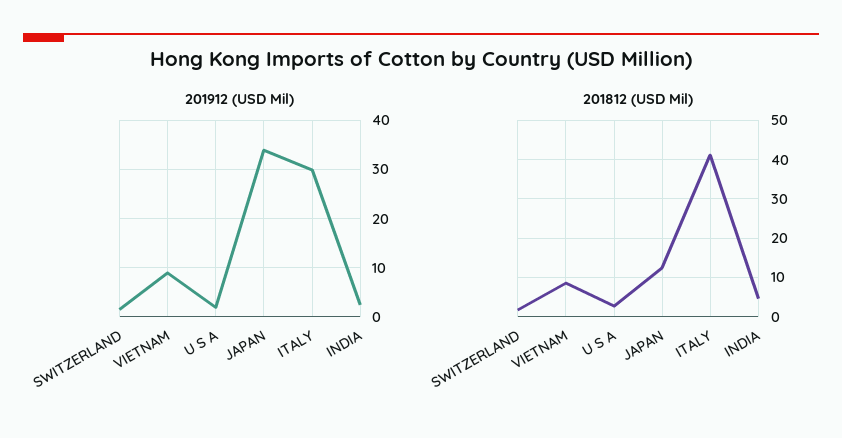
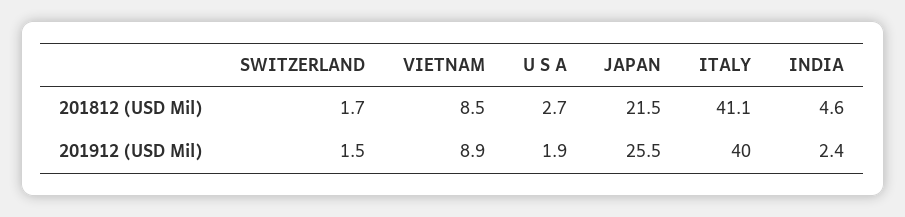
  {
    "201912 (USD Mil)": {
      "SWITZERLAND": 1.5,
      "VIETNAM": 8.9,
      "U S A": 1.9,
-     "JAPAN": 34,
+     "JAPAN": 25.5,
-     "ITALY": 30,
+     "ITALY": 40,
      "INDIA": 2.4
    },
    "201812 (USD Mil)": {
      "SWITZERLAND": 1.7,
      "VIETNAM": 8.5,
      "U S A": 2.7,
-     "JAPAN": 12,
+     "JAPAN": 21.5,
      "ITALY": 41.1,
      "INDIA": 4.6
    }
  }

